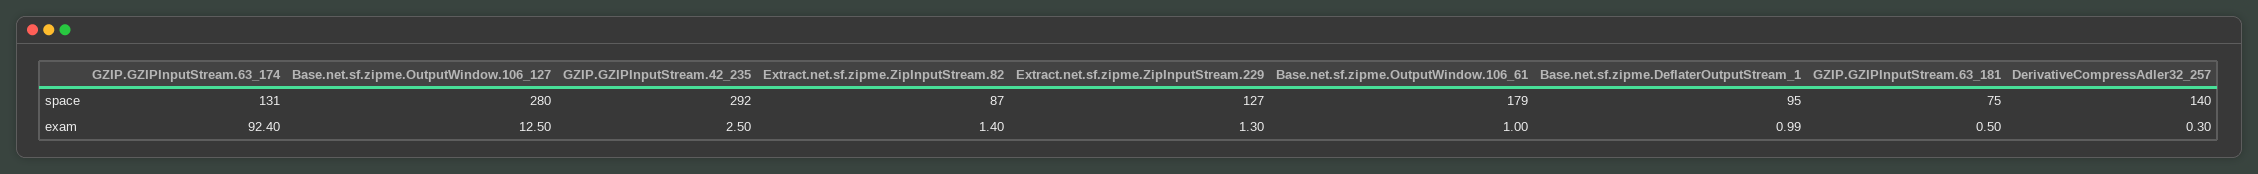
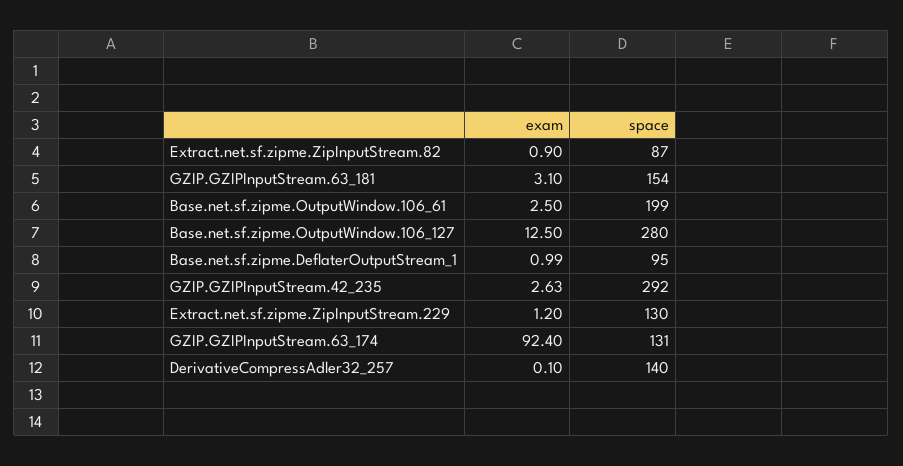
  {
    "GZIP.GZIPInputStream.63_174": {
      "space": 131,
      "exam": 92.4
    },
    "Base.net.sf.zipme.OutputWindow.106_127": {
      "space": 280,
      "exam": 12.5
    },
    "GZIP.GZIPInputStream.42_235": {
      "space": 292,
-     "exam": 2.5
+     "exam": 2.63
    },
    "Extract.net.sf.zipme.ZipInputStream.82": {
      "space": 87,
-     "exam": 1.4
+     "exam": 0.9
    },
    "Extract.net.sf.zipme.ZipInputStream.229": {
-     "space": 127,
+     "space": 130,
-     "exam": 1.3
+     "exam": 1.2
    },
    "Base.net.sf.zipme.OutputWindow.106_61": {
-     "space": 179,
+     "space": 199,
-     "exam": 1
+     "exam": 2.5
    },
    "Base.net.sf.zipme.DeflaterOutputStream_1": {
      "space": 95,
      "exam": 0.99
    },
    "GZIP.GZIPInputStream.63_181": {
-     "space": 75,
+     "space": 154,
-     "exam": 0.5
+     "exam": 3.1
    },
    "DerivativeCompressAdler32_257": {
      "space": 140,
-     "exam": 0.3
+     "exam": 0.1
    }
  }

